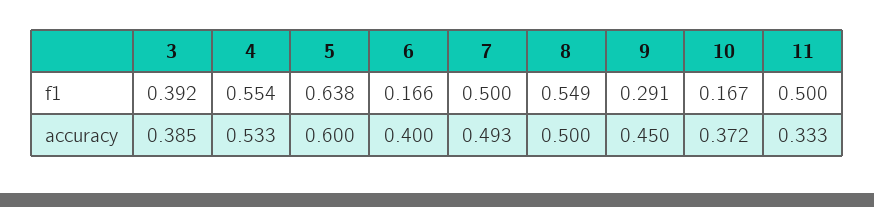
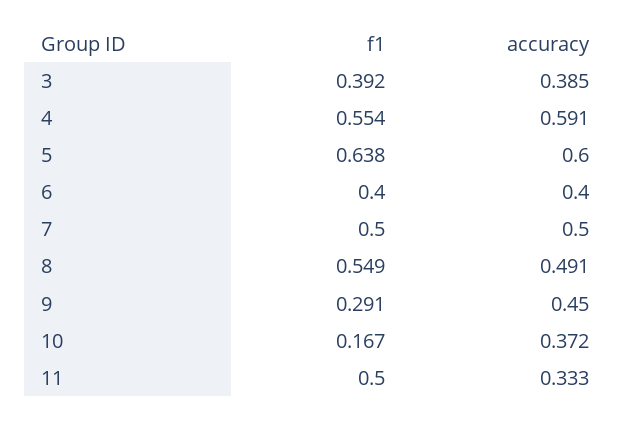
  {
    "3": {
      "f1": 0.392,
      "accuracy": 0.385
    },
    "4": {
      "f1": 0.554,
-     "accuracy": 0.533
+     "accuracy": 0.591
    },
    "5": {
      "f1": 0.638,
      "accuracy": 0.6
    },
    "6": {
-     "f1": 0.166,
+     "f1": 0.4,
      "accuracy": 0.4
    },
    "7": {
      "f1": 0.5,
-     "accuracy": 0.493
+     "accuracy": 0.5
    },
    "8": {
      "f1": 0.549,
-     "accuracy": 0.5
+     "accuracy": 0.491
    },
    "9": {
      "f1": 0.291,
      "accuracy": 0.45
    },
    "10": {
      "f1": 0.167,
      "accuracy": 0.372
    },
    "11": {
      "f1": 0.5,
      "accuracy": 0.333
    }
  }

